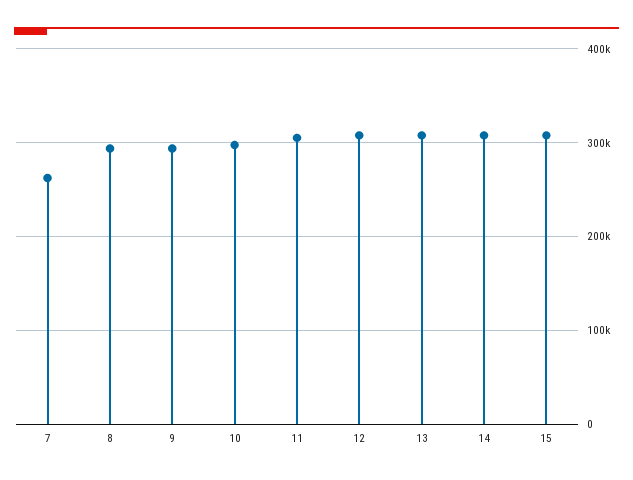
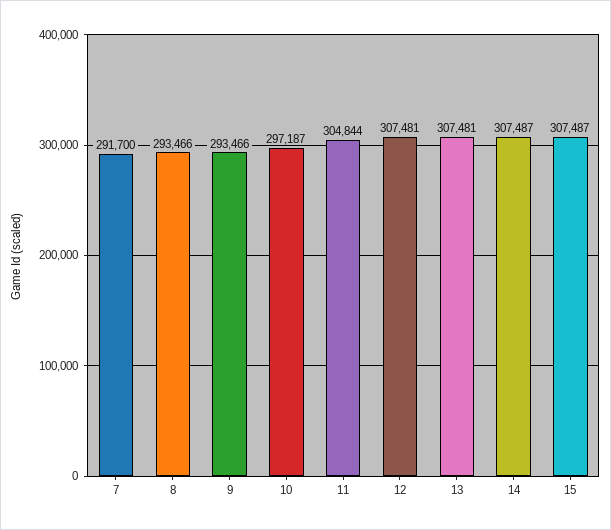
  {
-   "7": 260000,
+   "7": 291700,
    "8": 293466,
    "9": 293466,
    "10": 297187,
    "11": 304844,
    "12": 307481,
    "13": 307481,
    "14": 307487,
    "15": 307487
  }

